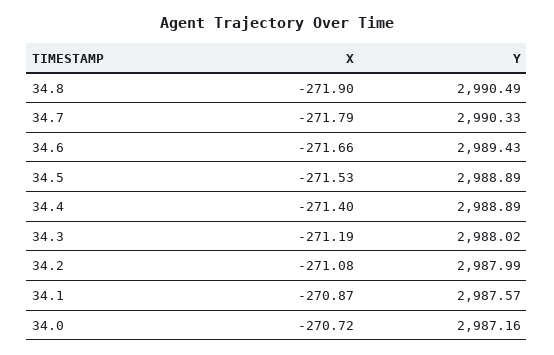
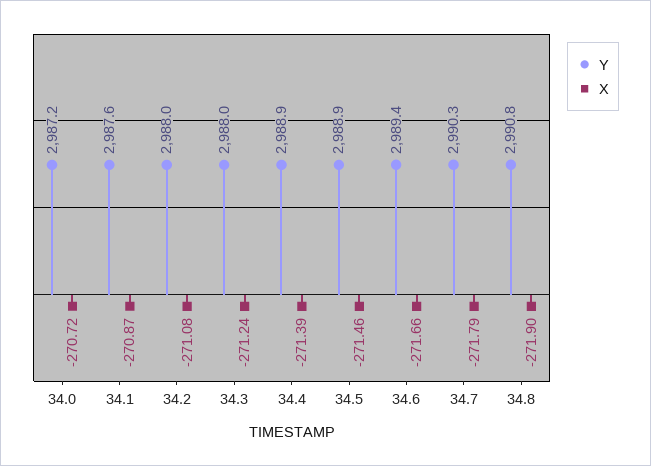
  {
    "X": {
      "34.8": -271.9,
      "34.7": -271.79,
      "34.6": -271.66,
-     "34.5": -271.53,
+     "34.5": -271.46,
-     "34.4": -271.4,
+     "34.4": -271.39,
-     "34.3": -271.19,
+     "34.3": -271.24,
      "34.2": -271.08,
      "34.1": -270.87,
      "34.0": -270.72
    },
    "Y": {
-     "34.8": 2990.49,
+     "34.8": 2990.8,
      "34.7": 2990.33,
      "34.6": 2989.43,
      "34.5": 2988.89,
      "34.4": 2988.89,
      "34.3": 2988.02,
      "34.2": 2987.99,
      "34.1": 2987.57,
      "34.0": 2987.16
    }
  }

